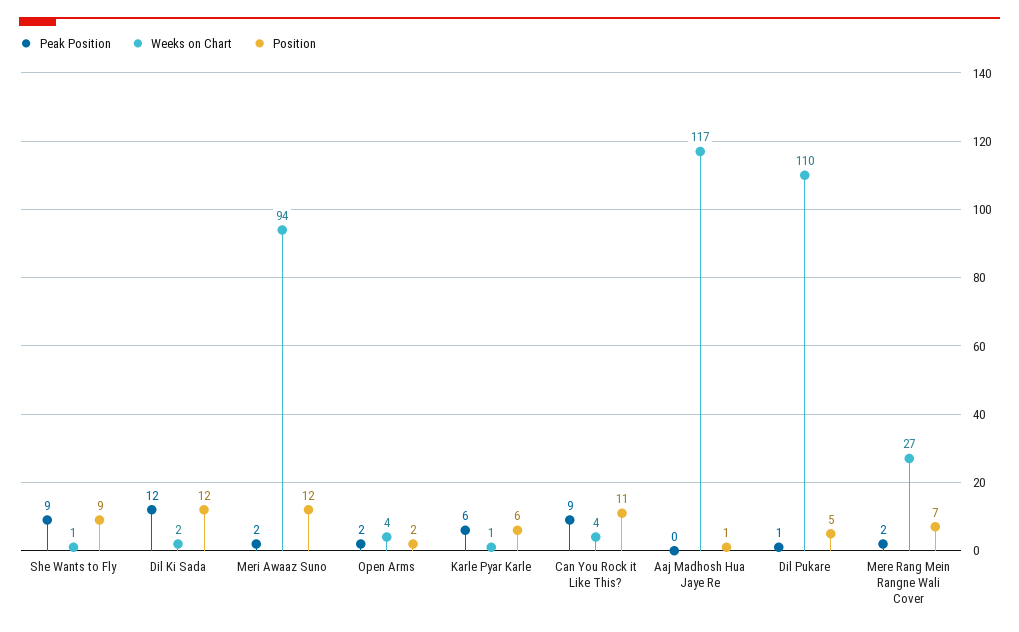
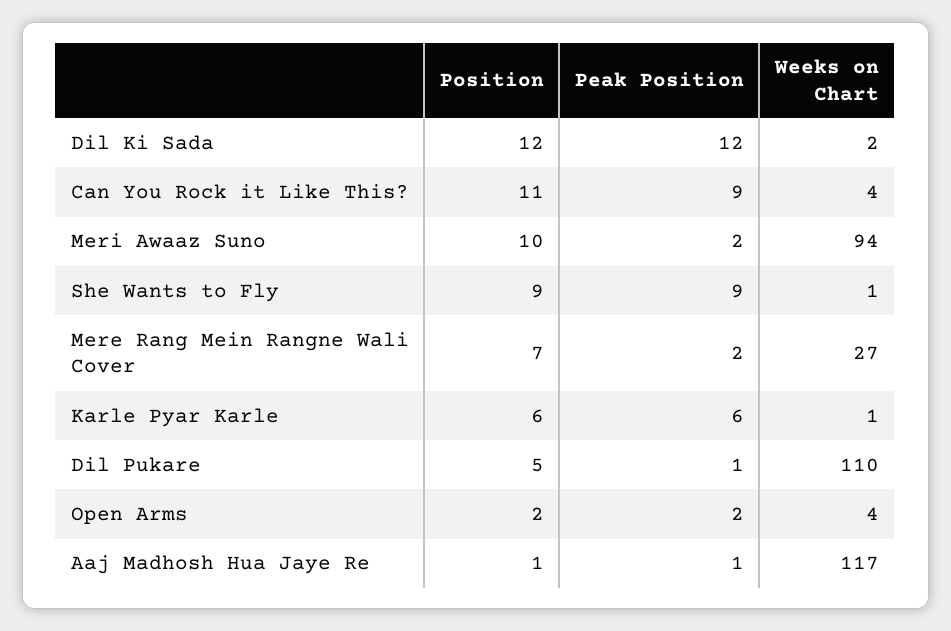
  {
    "Peak Position": {
      "She Wants to Fly": 9,
      "Dil Ki Sada": 12,
      "Meri Awaaz Suno": 2,
      "Open Arms": 2,
      "Karle Pyar Karle": 6,
      "Can You Rock it Like This?": 9,
-     "Aaj Madhosh Hua Jaye Re": 0,
+     "Aaj Madhosh Hua Jaye Re": 1,
      "Dil Pukare": 1,
      "Mere Rang Mein Rangne Wali Cover": 2
    },
    "Weeks on Chart": {
      "She Wants to Fly": 1,
      "Dil Ki Sada": 2,
      "Meri Awaaz Suno": 94,
      "Open Arms": 4,
      "Karle Pyar Karle": 1,
      "Can You Rock it Like This?": 4,
      "Aaj Madhosh Hua Jaye Re": 117,
      "Dil Pukare": 110,
      "Mere Rang Mein Rangne Wali Cover": 27
    },
    "Position": {
      "She Wants to Fly": 9,
      "Dil Ki Sada": 12,
-     "Meri Awaaz Suno": 12,
+     "Meri Awaaz Suno": 10,
      "Open Arms": 2,
      "Karle Pyar Karle": 6,
      "Can You Rock it Like This?": 11,
      "Aaj Madhosh Hua Jaye Re": 1,
      "Dil Pukare": 5,
      "Mere Rang Mein Rangne Wali Cover": 7
    }
  }

